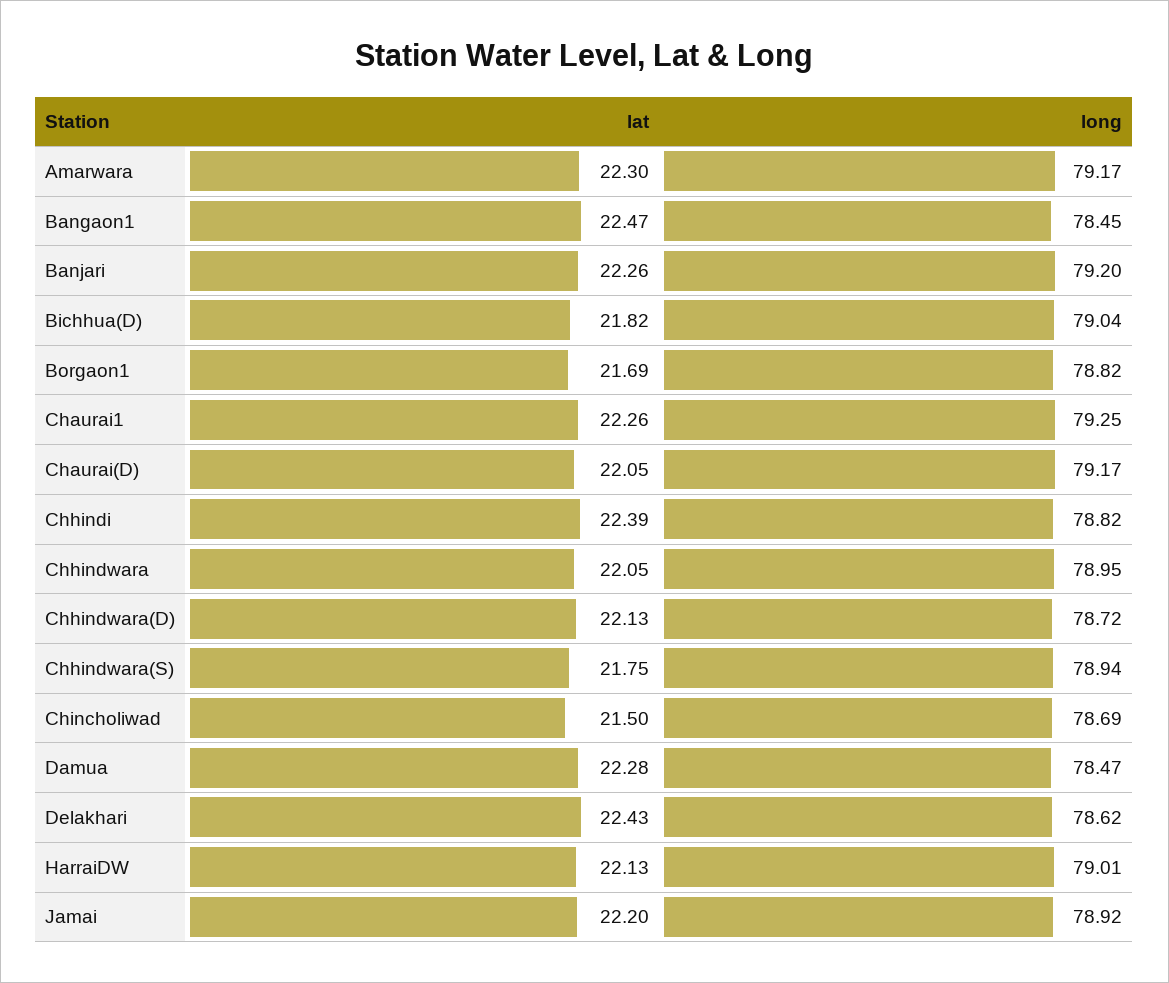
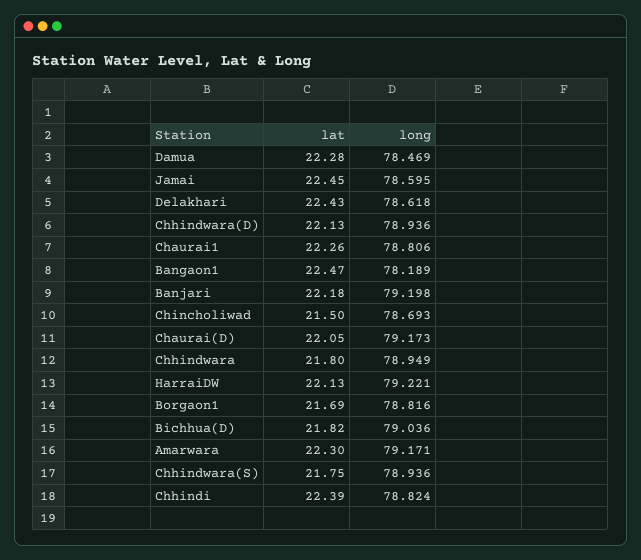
  {
    "lat": {
      "Amarwara": 22.3,
      "Bangaon1": 22.47,
-     "Banjari": 22.26,
+     "Banjari": 22.18,
      "Bichhua(D)": 21.82,
      "Borgaon1": 21.69,
      "Chaurai1": 22.26,
      "Chaurai(D)": 22.05,
      "Chhindi": 22.39,
-     "Chhindwara": 22.05,
+     "Chhindwara": 21.8,
      "Chhindwara(D)": 22.13,
      "Chhindwara(S)": 21.75,
      "Chincholiwad": 21.5,
      "Damua": 22.28,
      "Delakhari": 22.43,
      "HarraiDW": 22.13,
-     "Jamai": 22.2
+     "Jamai": 22.45
    },
    "long": {
      "Amarwara": 79.171,
-     "Bangaon1": 78.45,
+     "Bangaon1": 78.189,
      "Banjari": 79.198,
      "Bichhua(D)": 79.036,
      "Borgaon1": 78.816,
-     "Chaurai1": 79.25,
+     "Chaurai1": 78.806,
      "Chaurai(D)": 79.173,
      "Chhindi": 78.824,
      "Chhindwara": 78.949,
-     "Chhindwara(D)": 78.72,
+     "Chhindwara(D)": 78.936,
      "Chhindwara(S)": 78.936,
      "Chincholiwad": 78.693,
      "Damua": 78.469,
      "Delakhari": 78.618,
-     "HarraiDW": 79.01,
+     "HarraiDW": 79.221,
-     "Jamai": 78.92
+     "Jamai": 78.595
    }
  }

